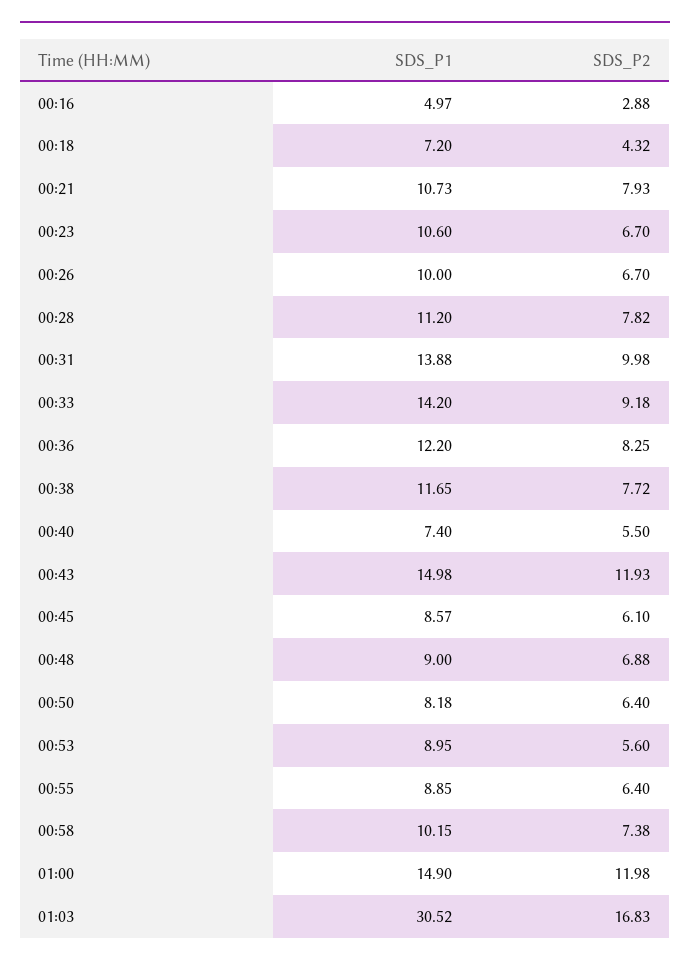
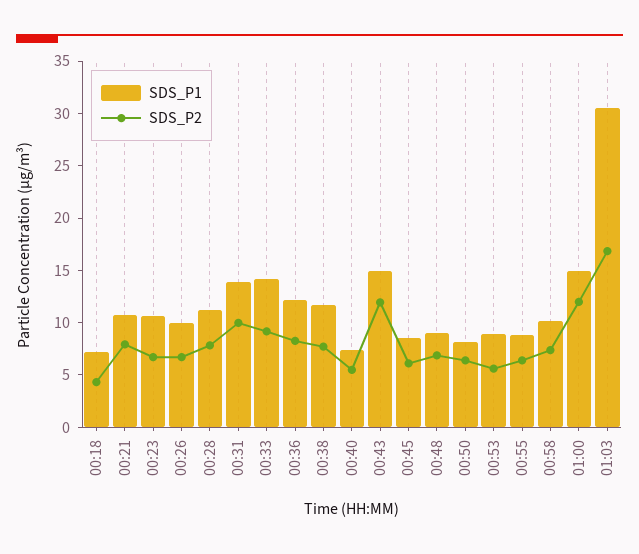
  {
    "SDS_P1": {
-     "00:16": 4.97,
      "00:18": 7.2,
      "00:21": 10.73,
      "00:23": 10.6,
      "00:26": 10,
      "00:28": 11.2,
      "00:31": 13.88,
      "00:33": 14.2,
      "00:36": 12.2,
      "00:38": 11.65,
      "00:40": 7.4,
      "00:43": 14.98,
      "00:45": 8.57,
      "00:48": 9,
      "00:50": 8.18,
      "00:53": 8.95,
      "00:55": 8.85,
      "00:58": 10.15,
      "01:00": 14.9,
      "01:03": 30.52
    },
    "SDS_P2": {
-     "00:16": 2.88,
      "00:18": 4.32,
      "00:21": 7.93,
      "00:23": 6.7,
      "00:26": 6.7,
      "00:28": 7.82,
      "00:31": 9.98,
      "00:33": 9.18,
      "00:36": 8.25,
      "00:38": 7.72,
      "00:40": 5.5,
      "00:43": 11.93,
      "00:45": 6.1,
      "00:48": 6.88,
      "00:50": 6.4,
      "00:53": 5.6,
      "00:55": 6.4,
      "00:58": 7.38,
      "01:00": 11.98,
      "01:03": 16.83
    }
  }

